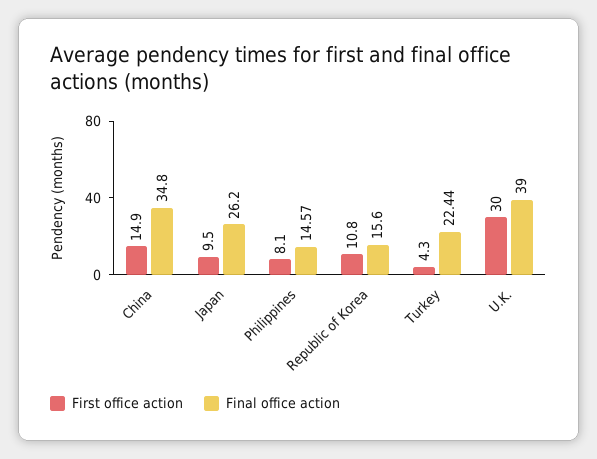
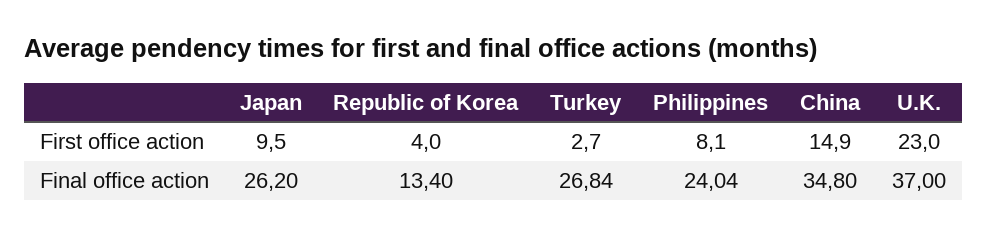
  {
    "First office action": {
      "China": 14.9,
      "Japan": 9.5,
      "Philippines": 8.1,
-     "Republic of Korea": 10.8,
+     "Republic of Korea": 4,
-     "Turkey": 4.3,
+     "Turkey": 2.7,
-     "U.K.": 30
+     "U.K.": 23
    },
    "Final office action": {
      "China": 34.8,
      "Japan": 26.2,
-     "Philippines": 14.57,
+     "Philippines": 24.04,
-     "Republic of Korea": 15.6,
+     "Republic of Korea": 13.4,
-     "Turkey": 22.44,
+     "Turkey": 26.84,
-     "U.K.": 39
+     "U.K.": 37
    }
  }

